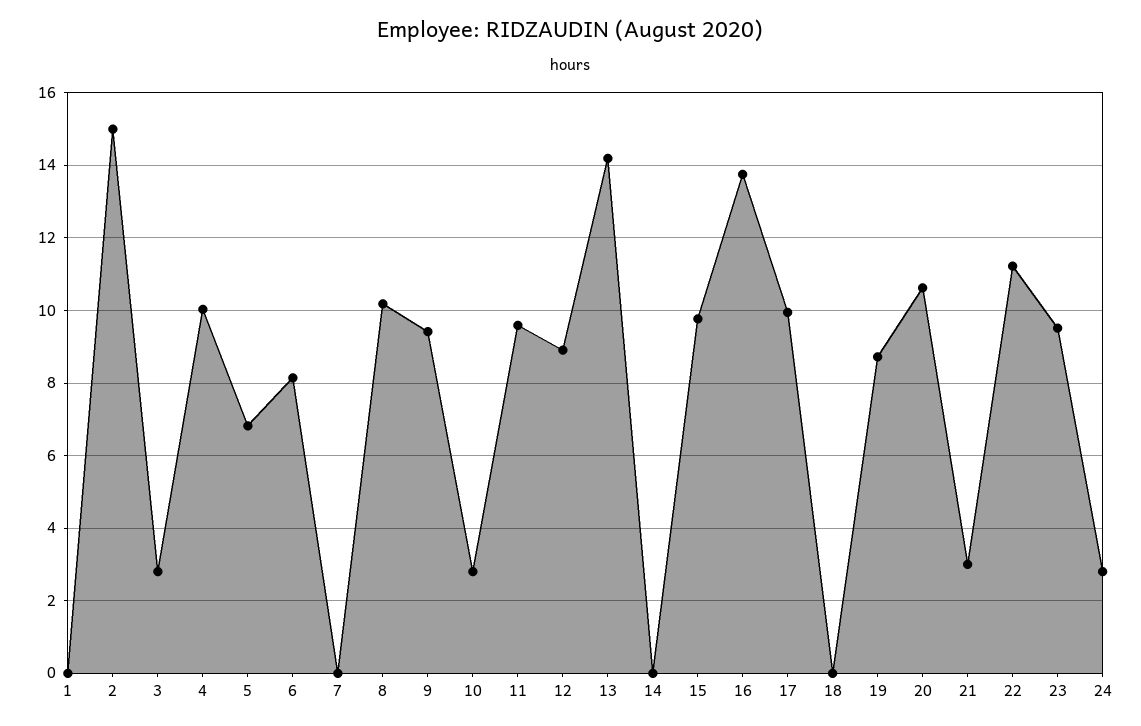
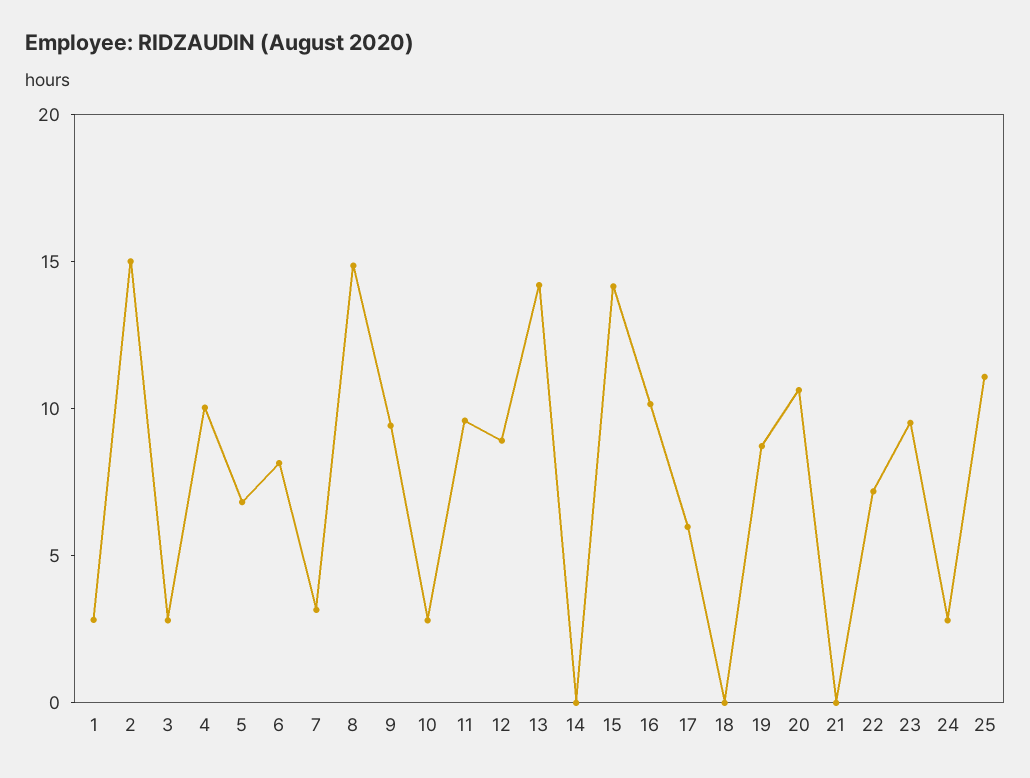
  {
-   "1": 0,
+   "1": 3,
    "2": 15,
    "3": 2.8,
    "4": 10,
    "5": 6.8,
    "6": 8.2,
-   "7": 0,
+   "7": 3,
-   "8": 10.2,
+   "8": 15,
    "9": 9.4,
    "10": 2.8,
    "11": 9.6,
    "12": 9,
    "13": 14.2,
    "14": 0,
-   "15": 9.8,
+   "15": 14,
-   "16": 13.8,
+   "16": 10,
-   "17": 10,
+   "17": 6,
    "18": 0,
    "19": 8.8,
    "20": 10.6,
-   "21": 3,
+   "21": 0,
-   "22": 11.2,
+   "22": 7,
    "23": 9.6,
-   "24": 2.8
+   "24": 2.8,
+   "25": 11
  }

